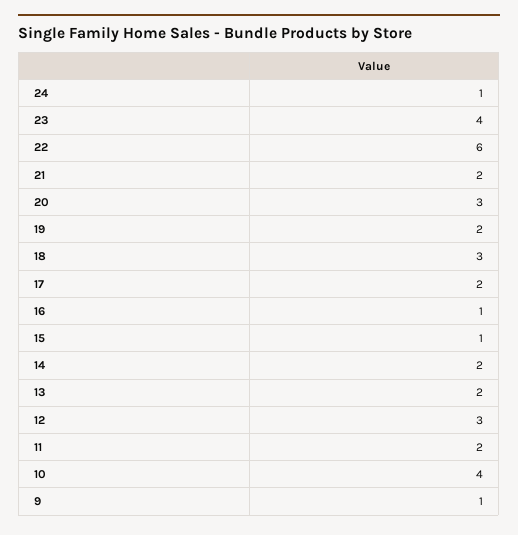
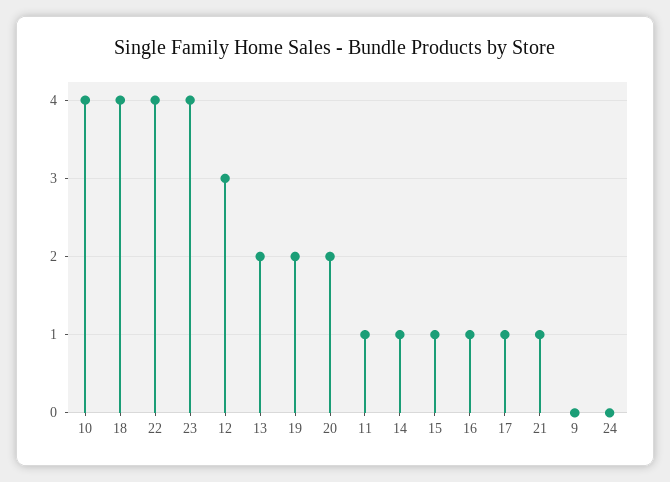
  {
-   "24": 1,
+   "24": 0,
    "23": 4,
-   "22": 6,
+   "22": 4,
-   "21": 2,
+   "21": 1,
-   "20": 3,
+   "20": 2,
    "19": 2,
-   "18": 3,
+   "18": 4,
-   "17": 2,
+   "17": 1,
    "16": 1,
    "15": 1,
-   "14": 2,
+   "14": 1,
    "13": 2,
    "12": 3,
-   "11": 2,
+   "11": 1,
    "10": 4,
-   "9": 1
+   "9": 0
  }

